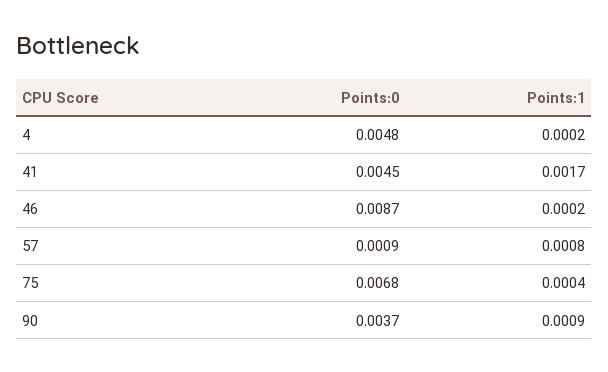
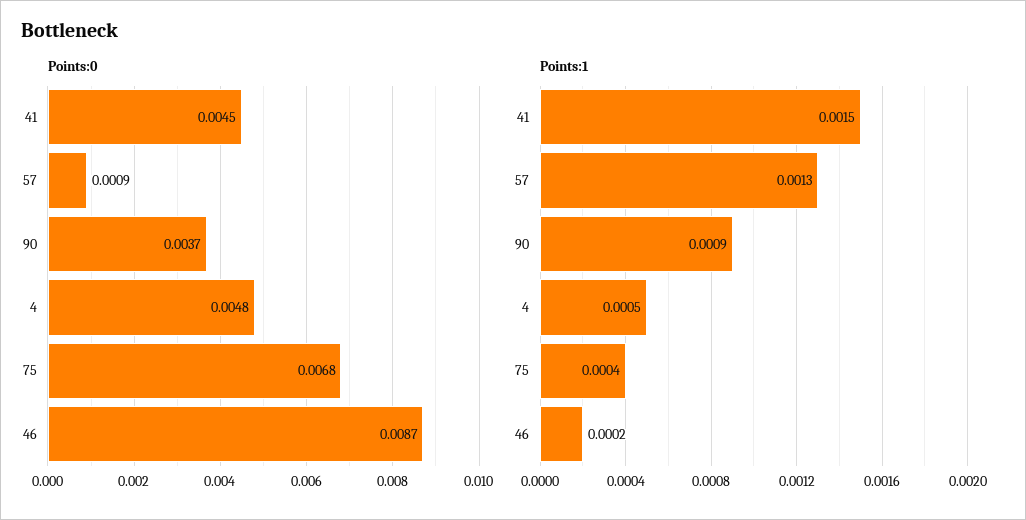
  {
    "Points:0": {
      "4": 0.0048,
      "41": 0.0045,
      "46": 0.0087,
      "57": 0.0009,
      "75": 0.0068,
      "90": 0.0037
    },
    "Points:1": {
-     "4": 0.0002,
+     "4": 0.0005,
-     "41": 0.0017,
+     "41": 0.0015,
      "46": 0.0002,
-     "57": 0.0008,
+     "57": 0.0013,
      "75": 0.0004,
      "90": 0.0009
    }
  }

